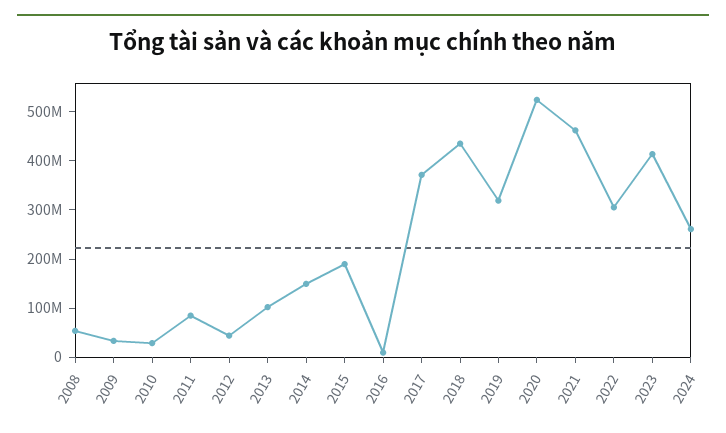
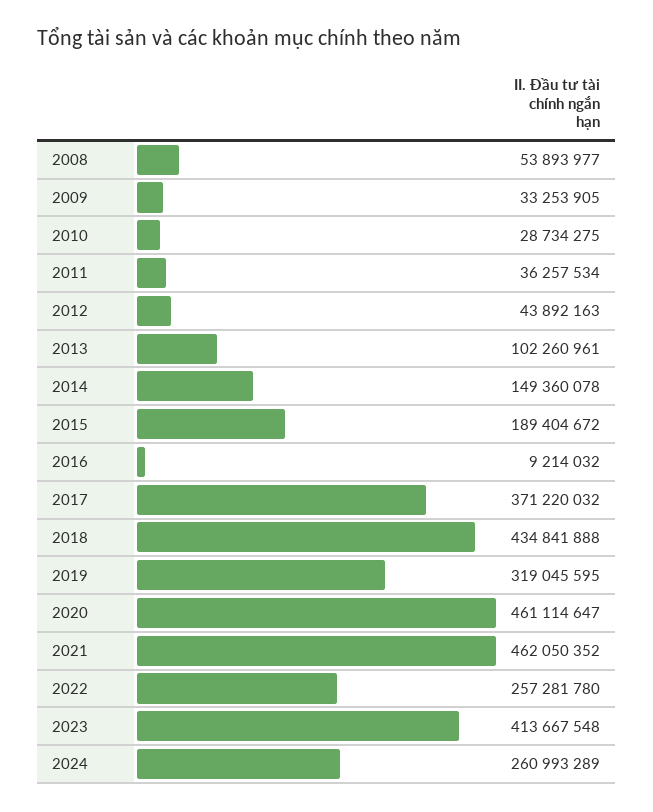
  {
    "2008": 53893977,
    "2009": 33253905,
    "2010": 28734275,
-   "2011": 80000000,
+   "2011": 36257534,
    "2012": 43892163,
    "2013": 102260961,
    "2014": 149360078,
    "2015": 189404672,
    "2016": 9214032,
    "2017": 371220032,
    "2018": 434841888,
    "2019": 319045595,
-   "2020": 520000000,
+   "2020": 461114647,
    "2021": 462050352,
-   "2022": 300000000,
+   "2022": 257281780,
    "2023": 413667548,
    "2024": 260993289
  }

